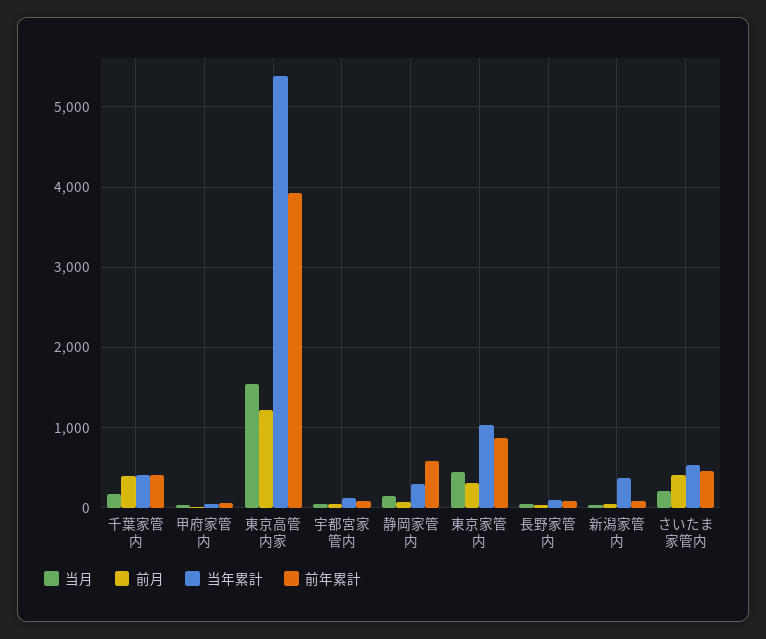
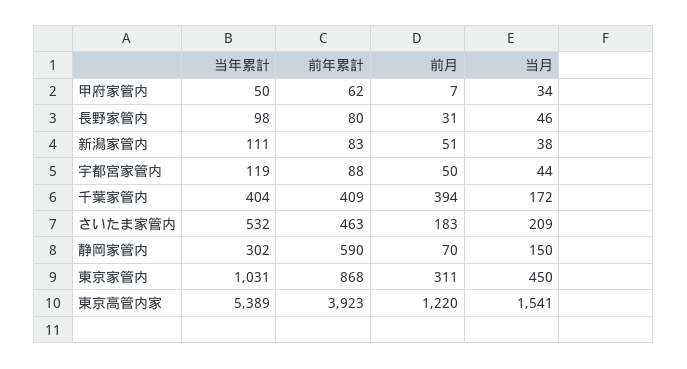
  {
    "当月": {
      "千葉家管内": 172,
      "甲府家管内": 34,
      "東京高管内家": 1541,
      "宇都宮家管内": 44,
      "静岡家管内": 150,
      "東京家管内": 450,
      "長野家管内": 46,
      "新潟家管内": 38,
      "さいたま家管内": 209
    },
    "前月": {
      "千葉家管内": 394,
      "甲府家管内": 7,
      "東京高管内家": 1220,
      "宇都宮家管内": 50,
      "静岡家管内": 70,
      "東京家管内": 311,
      "長野家管内": 31,
      "新潟家管内": 51,
-     "さいたま家管内": 400
+     "さいたま家管内": 183
    },
    "当年累計": {
      "千葉家管内": 404,
      "甲府家管内": 50,
      "東京高管内家": 5389,
      "宇都宮家管内": 119,
      "静岡家管内": 302,
      "東京家管内": 1031,
      "長野家管内": 98,
-     "新潟家管内": 400,
+     "新潟家管内": 111,
      "さいたま家管内": 532
    },
    "前年累計": {
      "千葉家管内": 409,
      "甲府家管内": 62,
      "東京高管内家": 3923,
      "宇都宮家管内": 88,
      "静岡家管内": 590,
      "東京家管内": 868,
      "長野家管内": 80,
      "新潟家管内": 83,
      "さいたま家管内": 463
    }
  }

